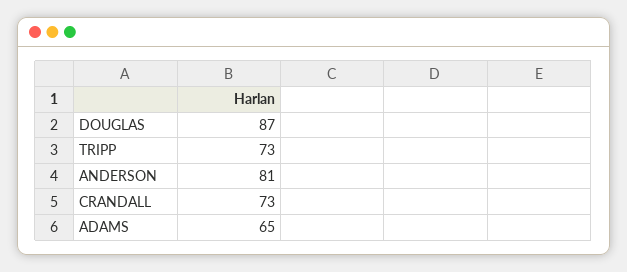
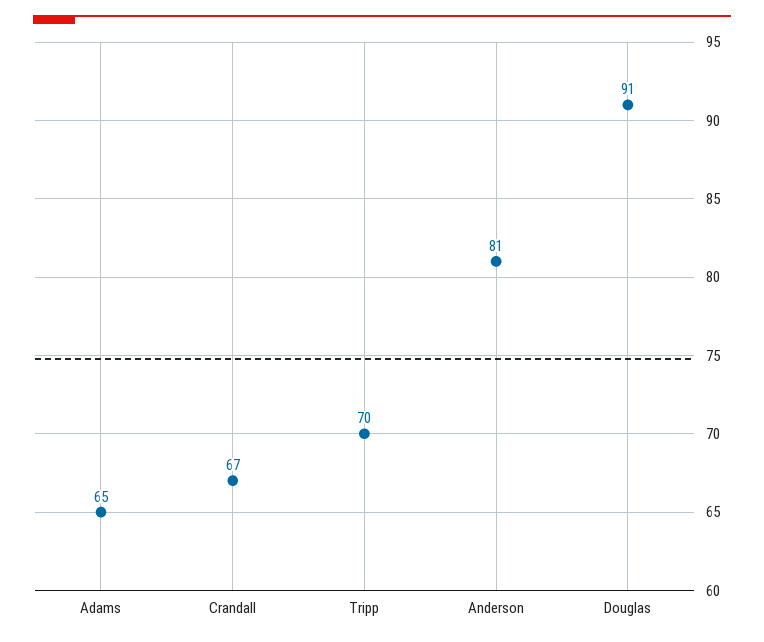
  {
-   "DOUGLAS": 87,
+   "DOUGLAS": 91,
-   "TRIPP": 73,
+   "TRIPP": 70,
    "ANDERSON": 81,
-   "CRANDALL": 73,
+   "CRANDALL": 67,
    "ADAMS": 65
  }

